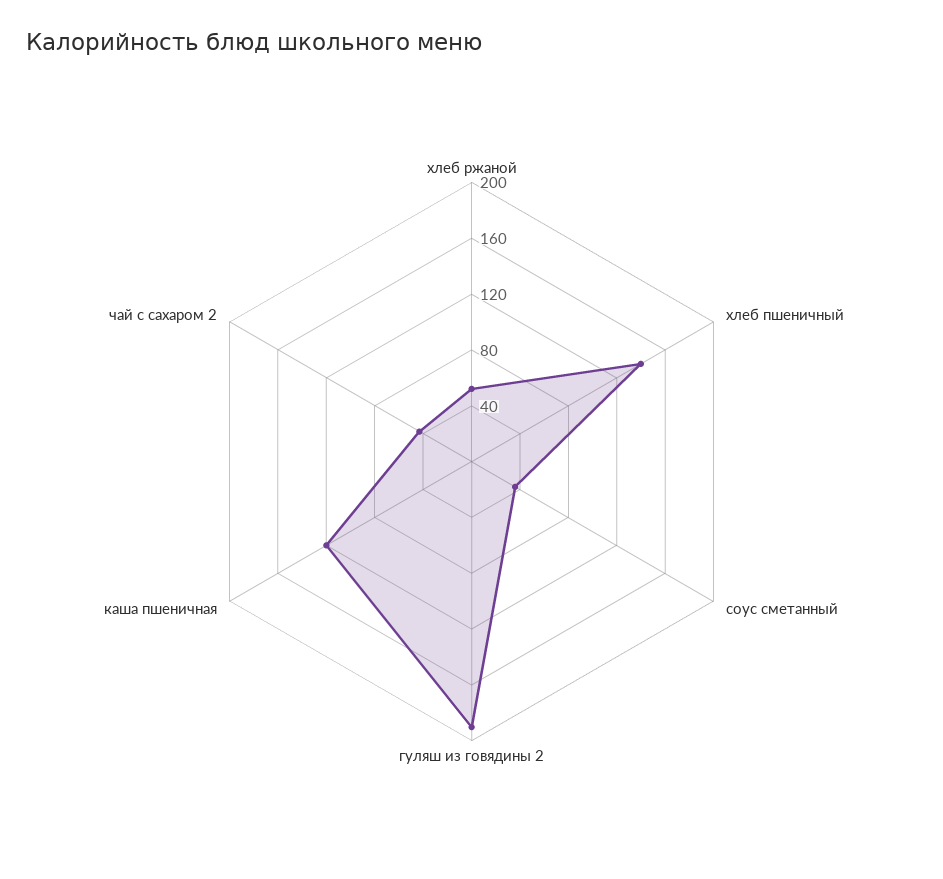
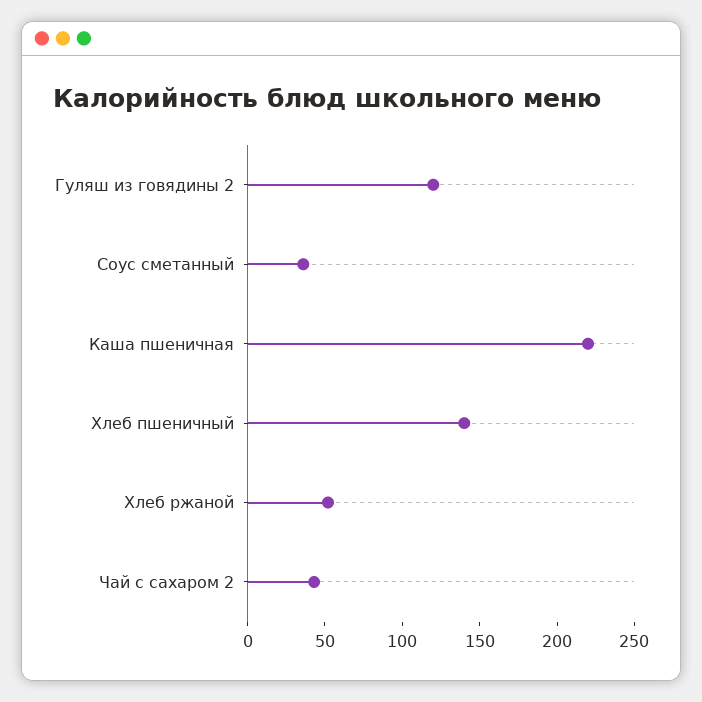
  {
    "хлеб ржаной": 50,
    "хлеб пшеничный": 140,
    "соус сметанный": 40,
-   "гуляш из говядины 2": 190,
+   "гуляш из говядины 2": 120,
-   "каша пшеничная": 120,
+   "каша пшеничная": 220,
    "чай с сахаром 2": 40
  }

